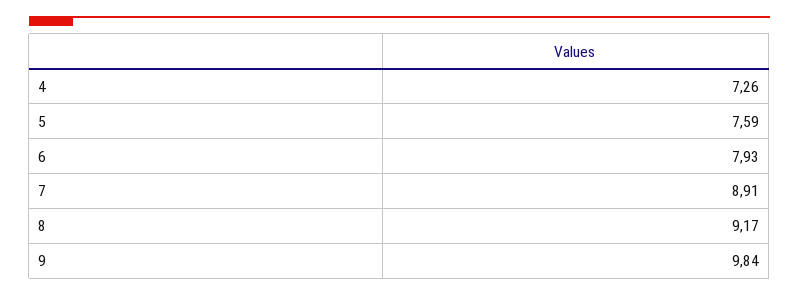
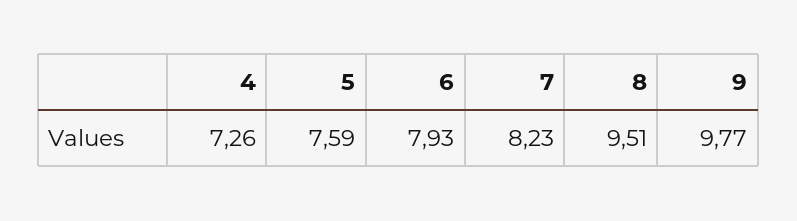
  {
    "4": 7.26,
    "5": 7.59,
    "6": 7.93,
-   "7": 8.91,
+   "7": 8.23,
-   "8": 9.17,
+   "8": 9.51,
-   "9": 9.84
+   "9": 9.77
  }

